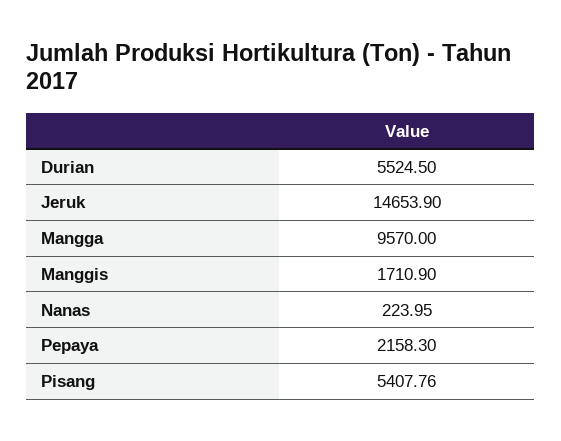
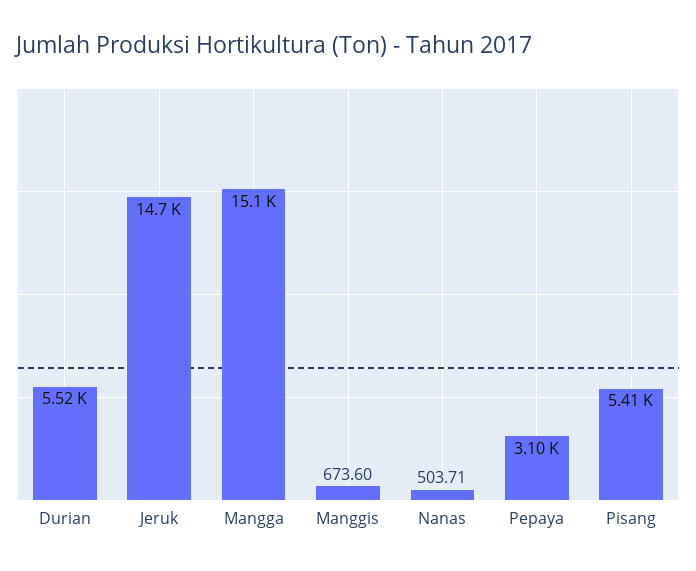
  {
    "Durian": 5524.5,
    "Jeruk": 14653.9,
-   "Mangga": 9570,
+   "Mangga": 15100,
-   "Manggis": 1710.9,
+   "Manggis": 673.6,
-   "Nanas": 223.95,
+   "Nanas": 503.71,
-   "Pepaya": 2158.3,
+   "Pepaya": 3100,
    "Pisang": 5407.76
  }

